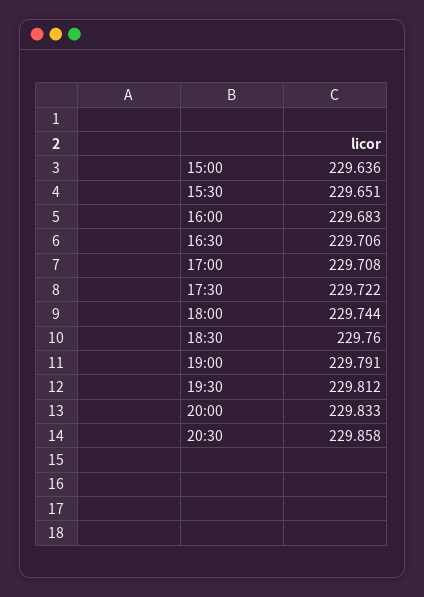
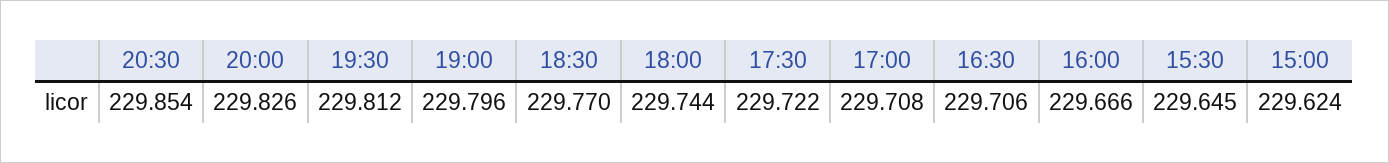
  {
-   "15:00": 229.636,
+   "15:00": 229.624,
-   "15:30": 229.651,
+   "15:30": 229.645,
-   "16:00": 229.683,
+   "16:00": 229.666,
    "16:30": 229.706,
    "17:00": 229.708,
    "17:30": 229.722,
    "18:00": 229.744,
-   "18:30": 229.76,
+   "18:30": 229.77,
-   "19:00": 229.791,
+   "19:00": 229.796,
    "19:30": 229.812,
-   "20:00": 229.833,
+   "20:00": 229.826,
-   "20:30": 229.858
+   "20:30": 229.854
  }

